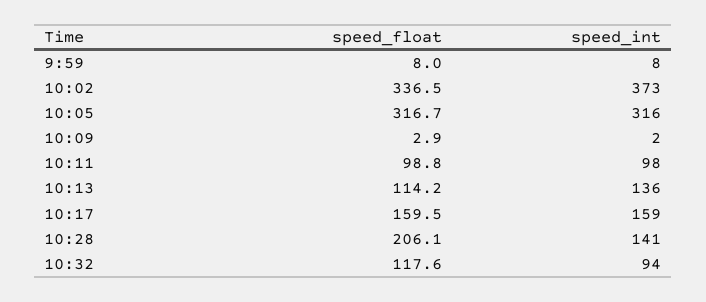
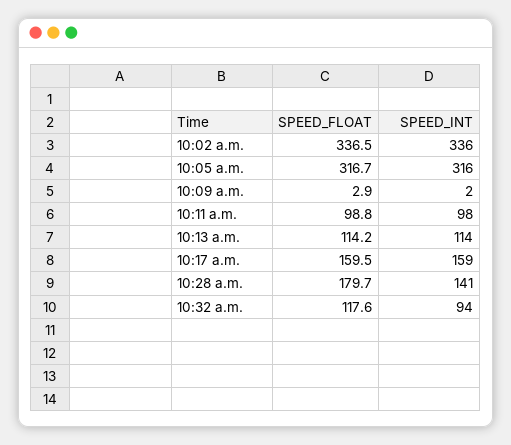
  {
    "speed_float": {
-     "9:59": 8,
      "10:02": 336.5,
      "10:05": 316.7,
      "10:09": 2.9,
      "10:11": 98.8,
      "10:13": 114.2,
      "10:17": 159.5,
-     "10:28": 206.1,
+     "10:28": 179.7,
      "10:32": 117.6
    },
    "speed_int": {
-     "9:59": 8,
-     "10:02": 373,
+     "10:02": 336,
      "10:05": 316,
      "10:09": 2,
      "10:11": 98,
-     "10:13": 136,
+     "10:13": 114,
      "10:17": 159,
      "10:28": 141,
      "10:32": 94
    }
  }

